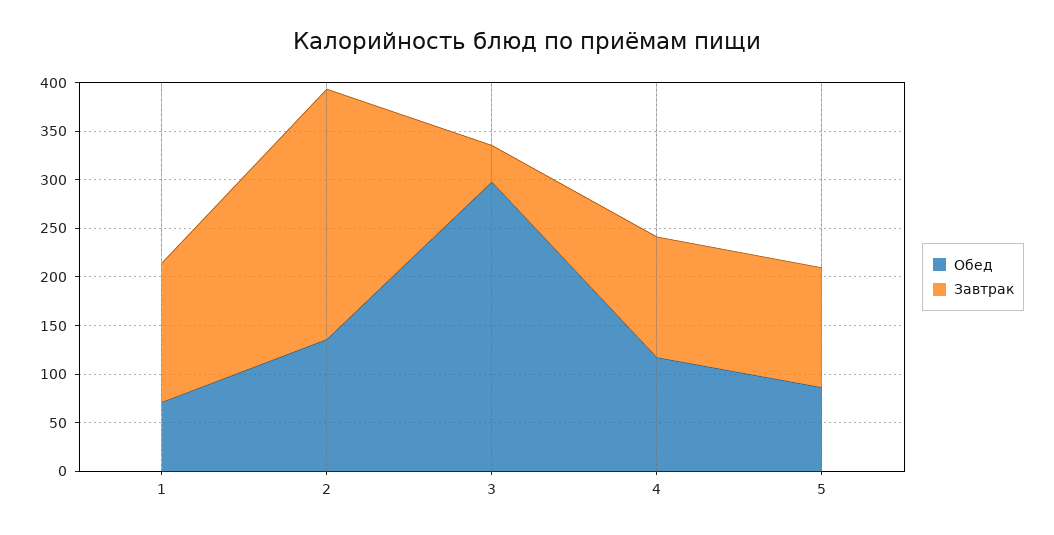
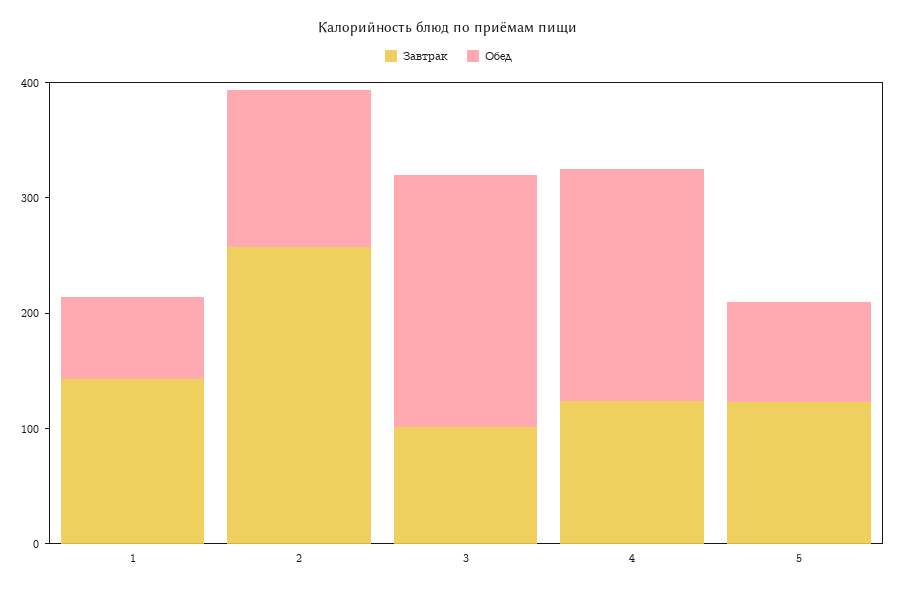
  {
    "Обед": {
      "1": 70,
      "2": 140,
-     "3": 300,
+     "3": 220,
-     "4": 120,
+     "4": 200,
      "5": 90
    },
    "Завтрак": {
      "1": 140,
      "2": 260,
-     "3": 40,
+     "3": 100,
      "4": 120,
      "5": 120
    }
  }

